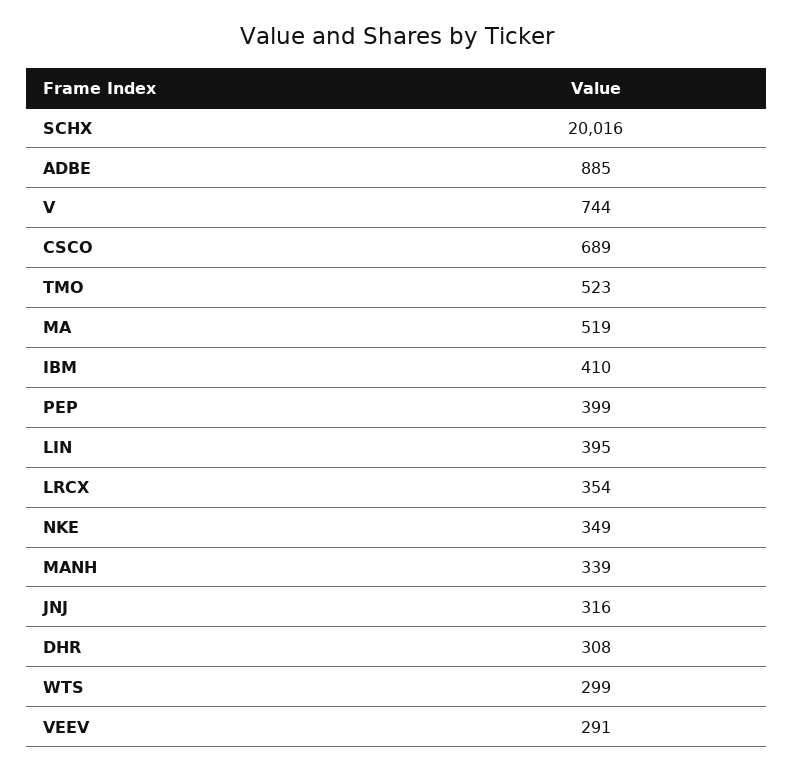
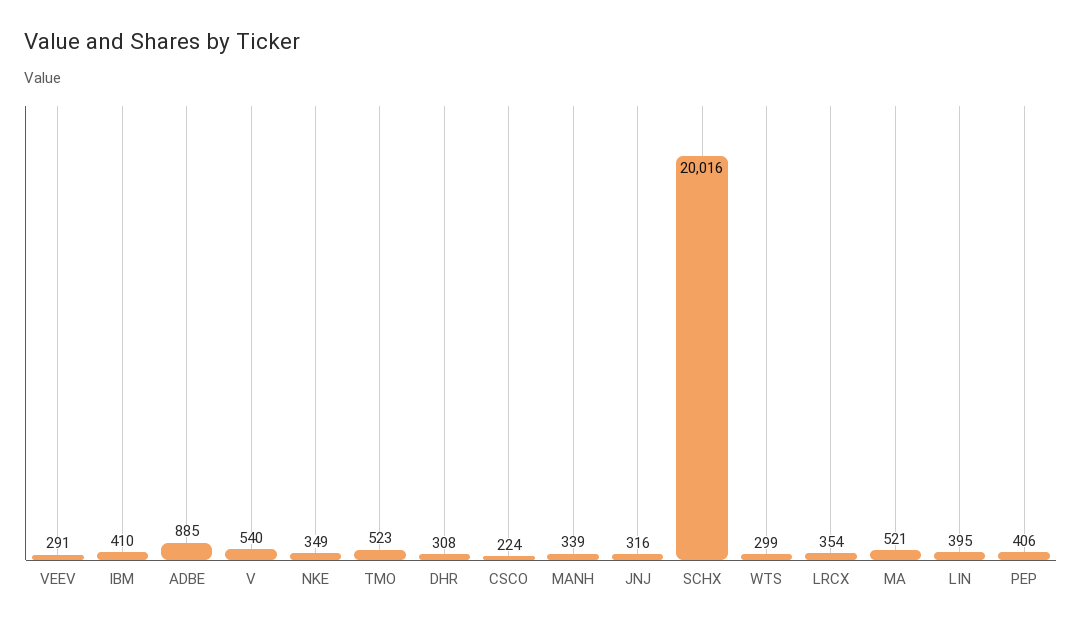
  {
    "SCHX": 20016,
    "ADBE": 885,
-   "V": 744,
+   "V": 540,
-   "CSCO": 689,
+   "CSCO": 224,
    "TMO": 523,
-   "MA": 519,
+   "MA": 521,
    "IBM": 410,
-   "PEP": 399,
+   "PEP": 406,
    "LIN": 395,
    "LRCX": 354,
    "NKE": 349,
    "MANH": 339,
    "JNJ": 316,
    "DHR": 308,
    "WTS": 299,
    "VEEV": 291
  }

